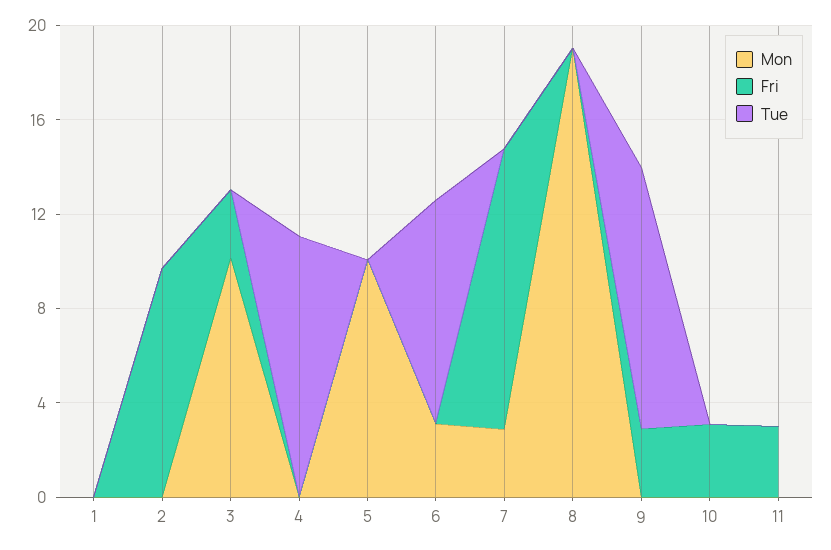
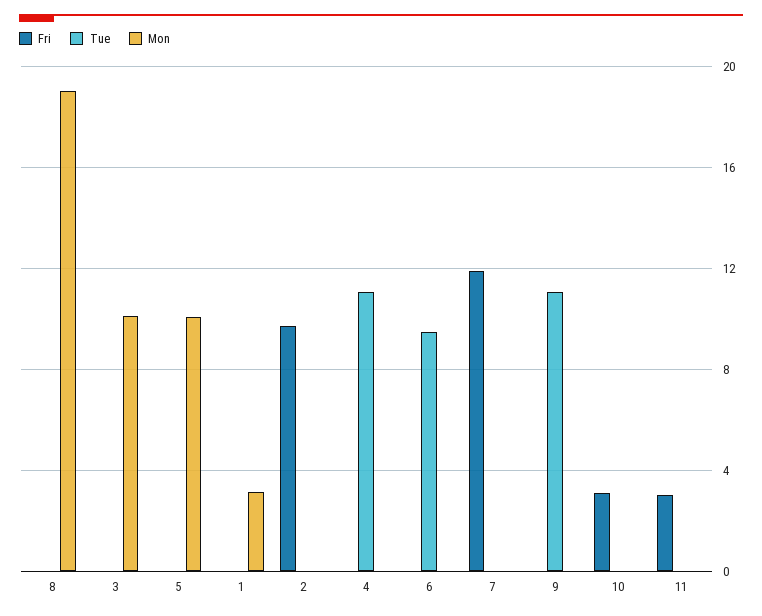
  {
    "Mon": {
-     "1": 0,
+     "1": 3,
      "2": 0,
      "3": 10,
      "4": 0,
      "5": 10,
-     "6": 3,
+     "6": 0,
-     "7": 3,
+     "7": 0,
      "8": 19,
      "9": 0,
      "10": 0,
      "11": 0
    },
    "Fri": {
      "1": 0,
      "2": 9.5,
-     "3": 3,
+     "3": 0,
      "4": 0,
      "5": 0,
      "6": 0,
      "7": 12,
      "8": 0,
-     "9": 3,
+     "9": 0,
      "10": 3,
      "11": 3
    },
    "Tue": {
      "1": 0,
      "2": 0,
      "3": 0,
      "4": 11,
      "5": 0,
      "6": 9.5,
      "7": 0,
      "8": 0,
      "9": 11,
      "10": 0,
      "11": 0
    }
  }

